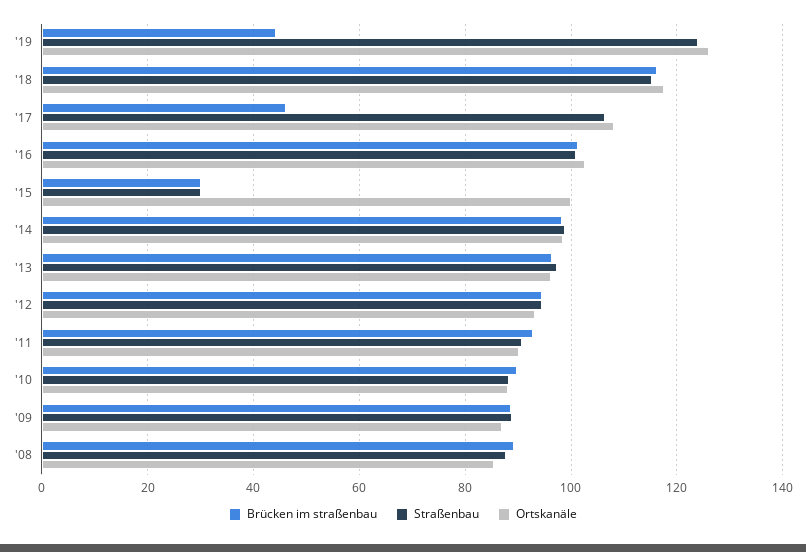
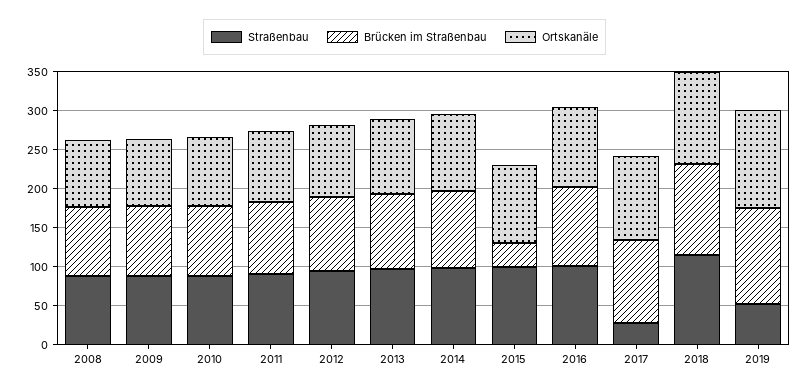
  {
    "Brücken im straßenbau": {
-     "'19": 44,
+     "'19": 125,
      "'18": 116,
-     "'17": 46,
+     "'17": 100,
      "'16": 102,
      "'15": 30,
      "'14": 98,
      "'13": 96,
      "'12": 94,
      "'11": 92,
      "'10": 90,
      "'09": 88,
      "'08": 90
    },
    "Straßenbau": {
-     "'19": 124,
+     "'19": 50,
      "'18": 116,
-     "'17": 106,
+     "'17": 25,
      "'16": 102,
-     "'15": 30,
+     "'15": 100,
      "'14": 98,
      "'13": 98,
      "'12": 94,
      "'11": 90,
      "'10": 88,
      "'09": 88,
      "'08": 88
    },
    "Ortskanäle": {
      "'19": 126,
      "'18": 118,
      "'17": 108,
      "'16": 102,
      "'15": 100,
      "'14": 98,
      "'13": 96,
      "'12": 94,
      "'11": 90,
      "'10": 88,
      "'09": 86,
      "'08": 86
    }
  }

